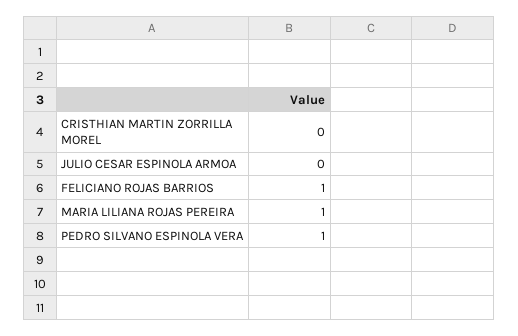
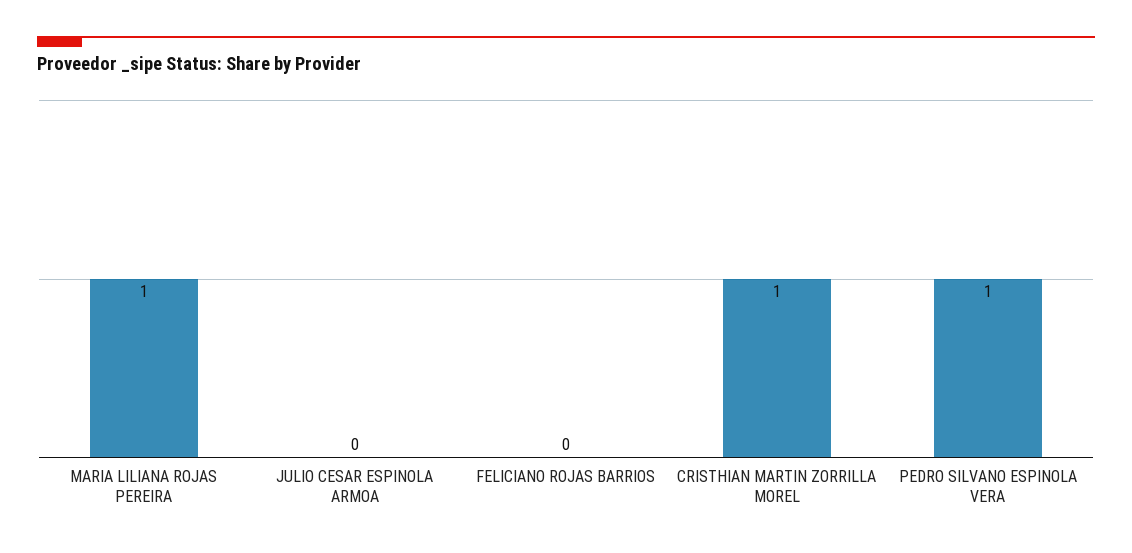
  {
-   "CRISTHIAN MARTIN ZORRILLA MOREL": 0,
+   "CRISTHIAN MARTIN ZORRILLA MOREL": 1,
    "JULIO CESAR ESPINOLA ARMOA": 0,
-   "FELICIANO ROJAS BARRIOS": 1,
+   "FELICIANO ROJAS BARRIOS": 0,
    "MARIA LILIANA ROJAS PEREIRA": 1,
    "PEDRO SILVANO ESPINOLA VERA": 1
  }

